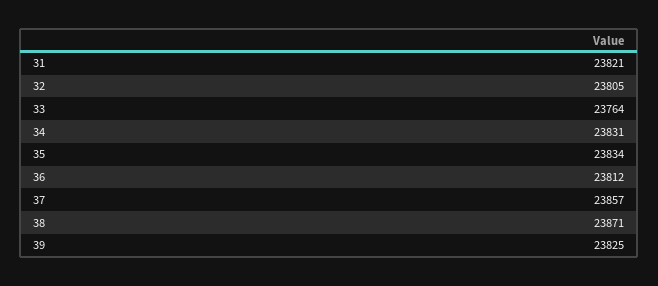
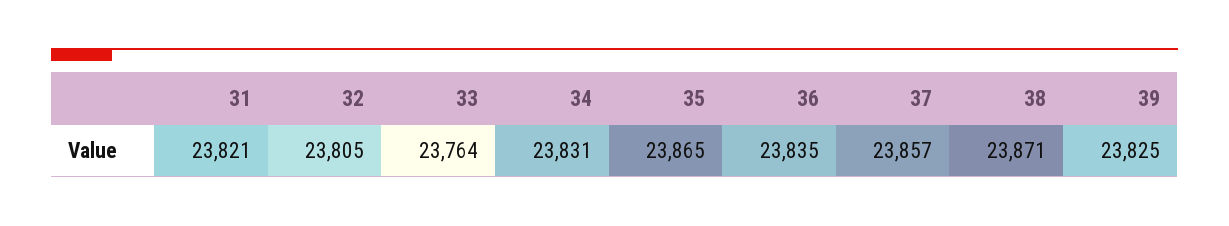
  {
    "31": 23821,
    "32": 23805,
    "33": 23764,
    "34": 23831,
-   "35": 23834,
+   "35": 23865,
-   "36": 23812,
+   "36": 23835,
    "37": 23857,
    "38": 23871,
    "39": 23825
  }

